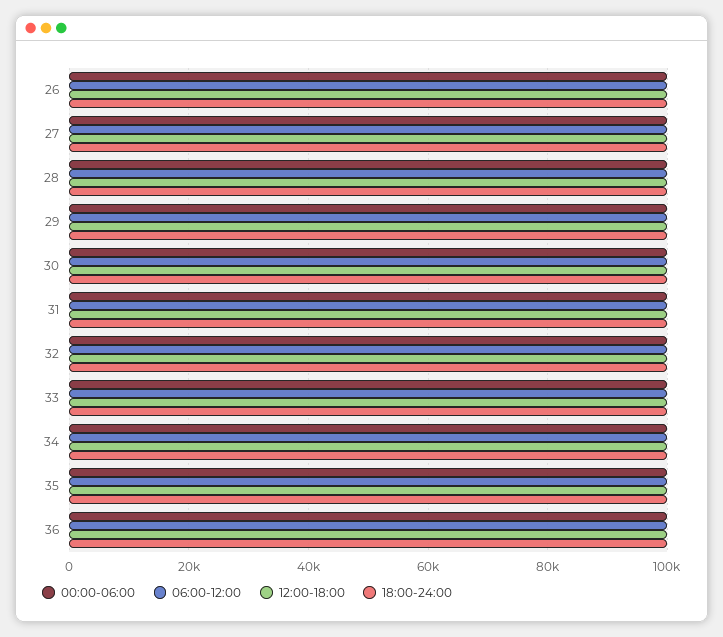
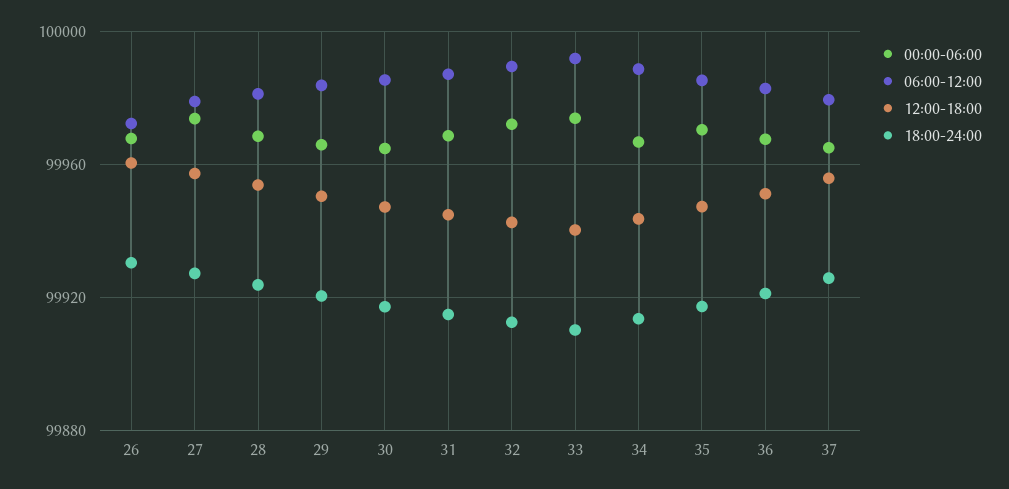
  {
    "00:00-06:00": {
      "26": 99970,
      "27": 99975,
      "28": 99970,
      "29": 99965,
      "30": 99965,
      "31": 99970,
      "32": 99970,
      "33": 99975,
      "34": 99965,
      "35": 99970,
-     "36": 99970
+     "36": 99970,
+     "37": 99965
    },
    "06:00-12:00": {
      "26": 99970,
      "27": 99980,
      "28": 99980,
      "29": 99985,
      "30": 99985,
      "31": 99985,
      "32": 99990,
      "33": 99990,
      "34": 99990,
      "35": 99985,
-     "36": 99985
+     "36": 99985,
+     "37": 99980
    },
    "12:00-18:00": {
      "26": 99960,
      "27": 99955,
      "28": 99955,
      "29": 99950,
      "30": 99945,
      "31": 99945,
      "32": 99945,
      "33": 99940,
      "34": 99945,
      "35": 99945,
-     "36": 99950
+     "36": 99950,
+     "37": 99955
    },
    "18:00-24:00": {
      "26": 99930,
      "27": 99925,
      "28": 99925,
      "29": 99920,
      "30": 99915,
      "31": 99915,
      "32": 99915,
      "33": 99910,
      "34": 99915,
      "35": 99915,
-     "36": 99920
+     "36": 99920,
+     "37": 99925
    }
  }

